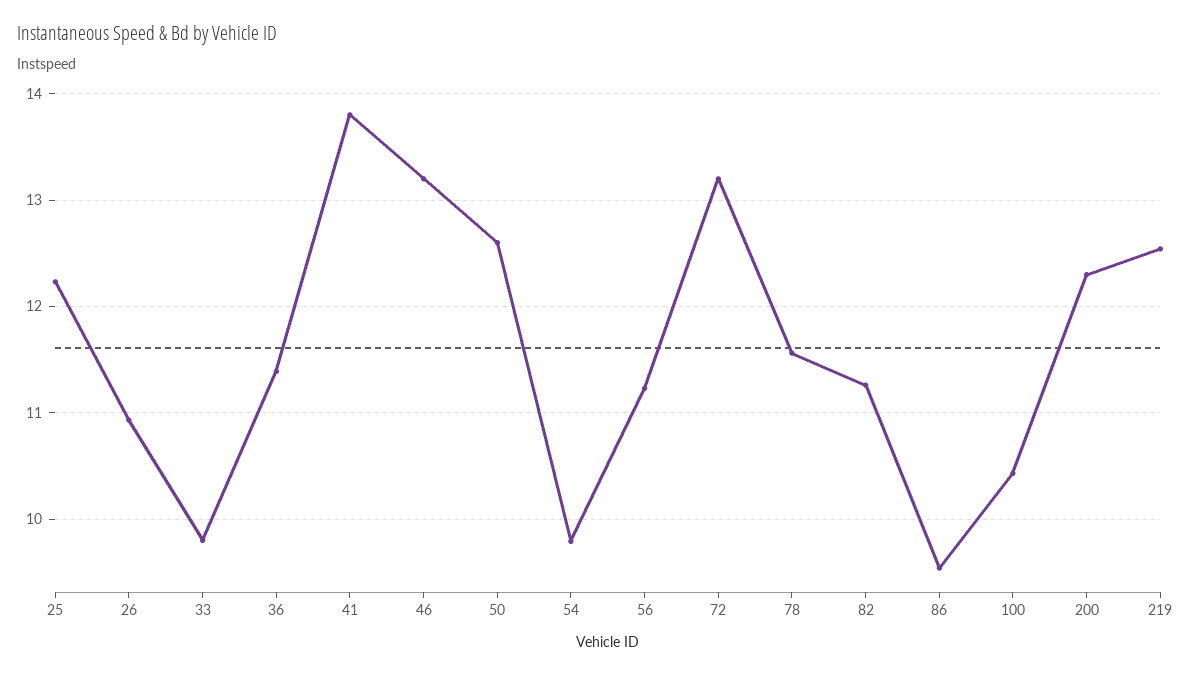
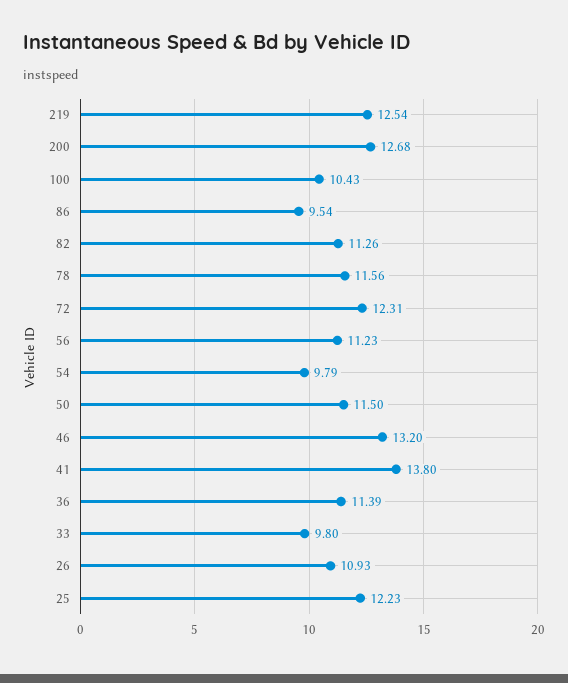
  {
    "25": 12.23,
    "26": 10.93,
    "33": 9.8,
    "36": 11.39,
    "41": 13.8,
    "46": 13.2,
-   "50": 12.6,
+   "50": 11.5,
    "54": 9.79,
    "56": 11.23,
-   "72": 13.2,
+   "72": 12.31,
    "78": 11.56,
    "82": 11.26,
    "86": 9.54,
    "100": 10.43,
-   "200": 12.3,
+   "200": 12.68,
    "219": 12.54
  }

